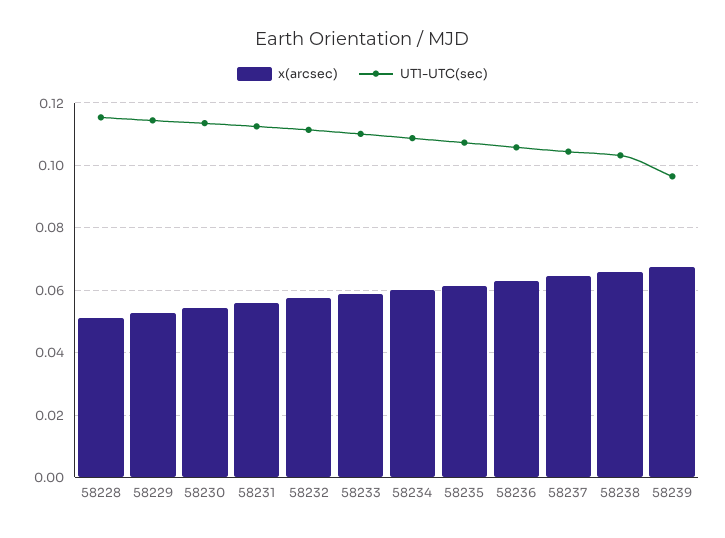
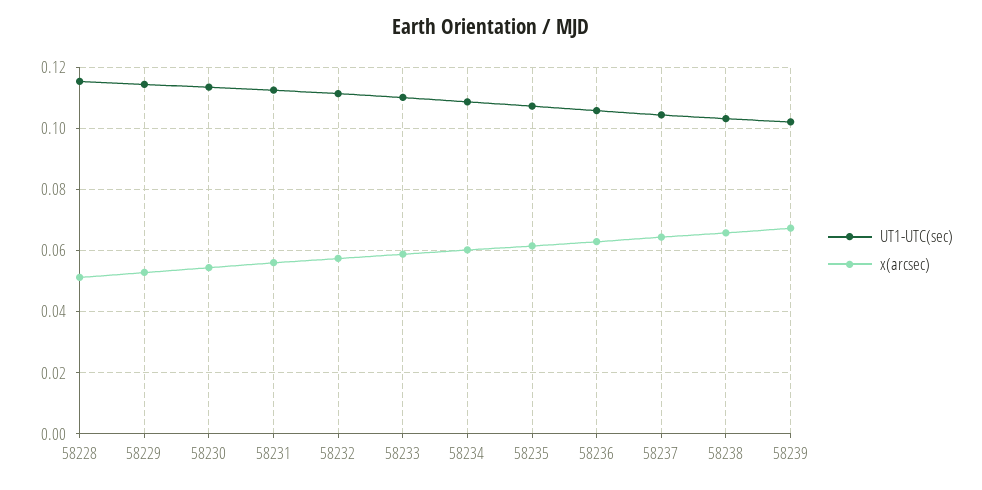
  {
    "x(arcsec)": {
      "58228": 0.052,
      "58229": 0.052,
      "58230": 0.054,
      "58231": 0.056,
      "58232": 0.058,
      "58233": 0.058,
      "58234": 0.06,
      "58235": 0.062,
      "58236": 0.062,
      "58237": 0.064,
      "58238": 0.066,
      "58239": 0.068
    },
    "UT1-UTC(sec)": {
      "58228": 0.116,
      "58229": 0.114,
      "58230": 0.114,
      "58231": 0.112,
      "58232": 0.112,
      "58233": 0.11,
      "58234": 0.108,
      "58235": 0.108,
      "58236": 0.106,
      "58237": 0.104,
      "58238": 0.104,
-     "58239": 0.096
+     "58239": 0.102
    }
  }

